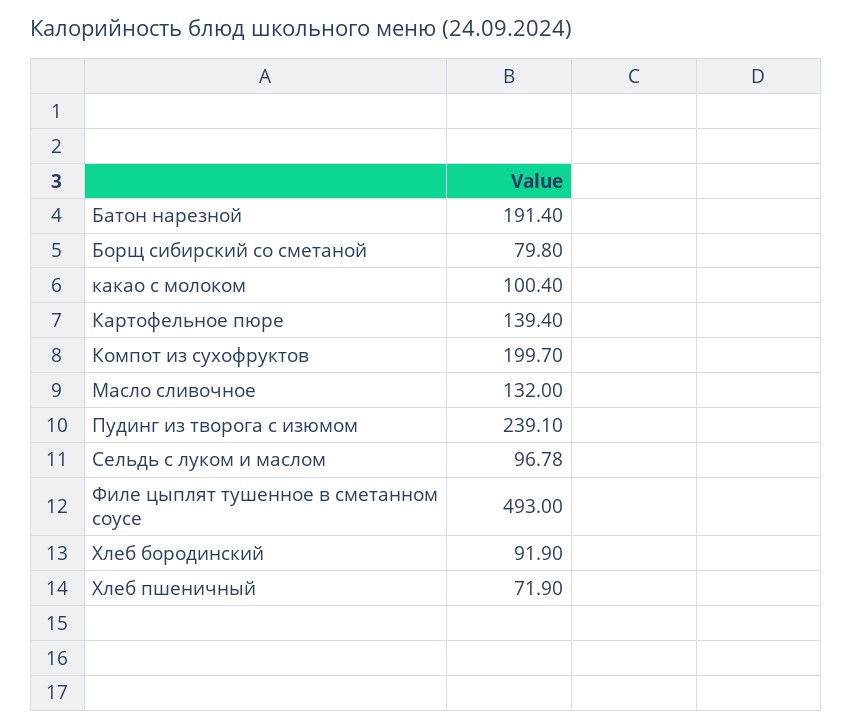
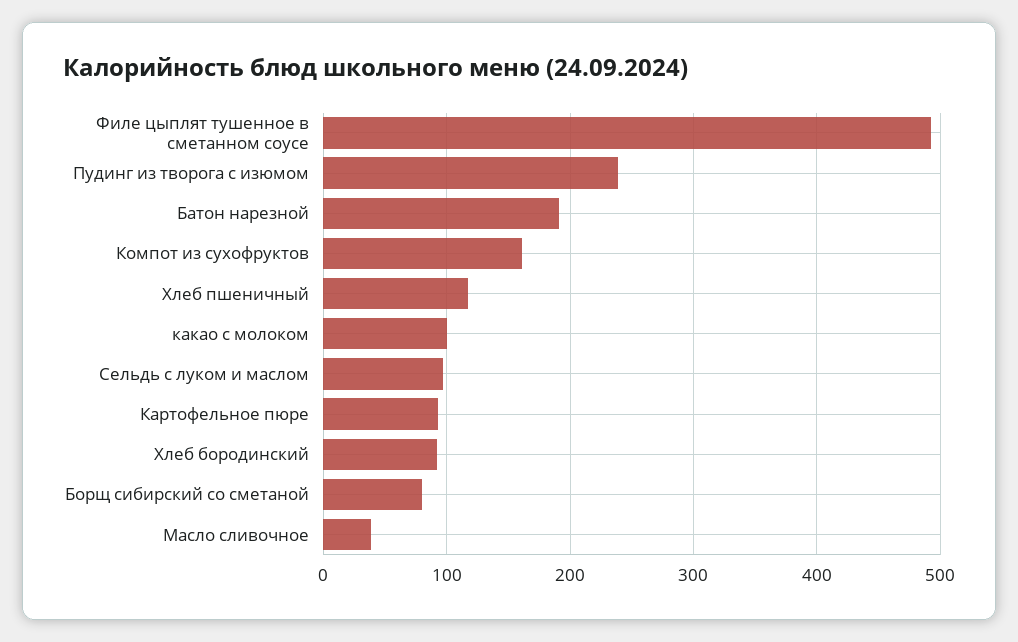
  {
    "Батон нарезной": 191.4,
    "Борщ сибирский со сметаной": 79.8,
    "какао с молоком": 100.4,
-   "Картофельное пюре": 139.4,
+   "Картофельное пюре": 90,
-   "Компот из сухофруктов": 199.7,
+   "Компот из сухофруктов": 160,
-   "Масло сливочное": 132,
+   "Масло сливочное": 40,
    "Пудинг из творога с изюмом": 239.1,
    "Сельдь с луком и маслом": 96.78,
    "Филе цыплят тушенное в сметанном соусе": 493,
    "Хлеб бородинский": 91.9,
-   "Хлеб пшеничный": 71.9
+   "Хлеб пшеничный": 120
  }

